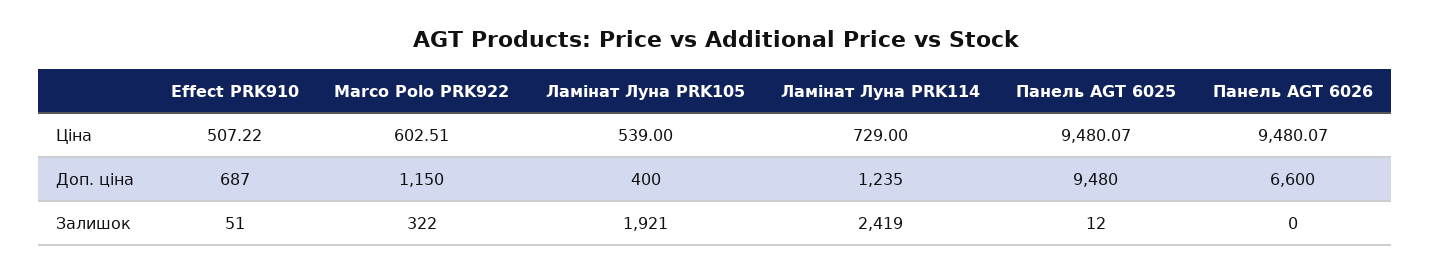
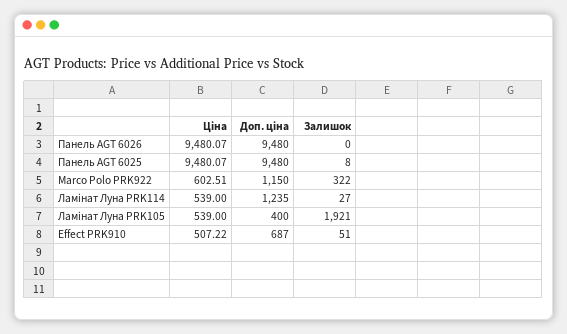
  {
    "Effect PRK910": {
      "Ціна": 507.22,
      "Доп. ціна": 687,
      "Залишок": 51
    },
    "Marco Polo PRK922": {
      "Ціна": 602.51,
      "Доп. ціна": 1150,
      "Залишок": 322
    },
    "Ламінат Луна PRK105": {
      "Ціна": 539,
      "Доп. ціна": 400,
      "Залишок": 1921
    },
    "Ламінат Луна PRK114": {
-     "Ціна": 729,
+     "Ціна": 539,
      "Доп. ціна": 1235,
-     "Залишок": 2419
+     "Залишок": 27
    },
    "Панель AGT 6025": {
      "Ціна": 9480.07,
      "Доп. ціна": 9480,
-     "Залишок": 12
+     "Залишок": 8
    },
    "Панель AGT 6026": {
      "Ціна": 9480.07,
-     "Доп. ціна": 6600,
+     "Доп. ціна": 9480,
      "Залишок": 0
    }
  }

